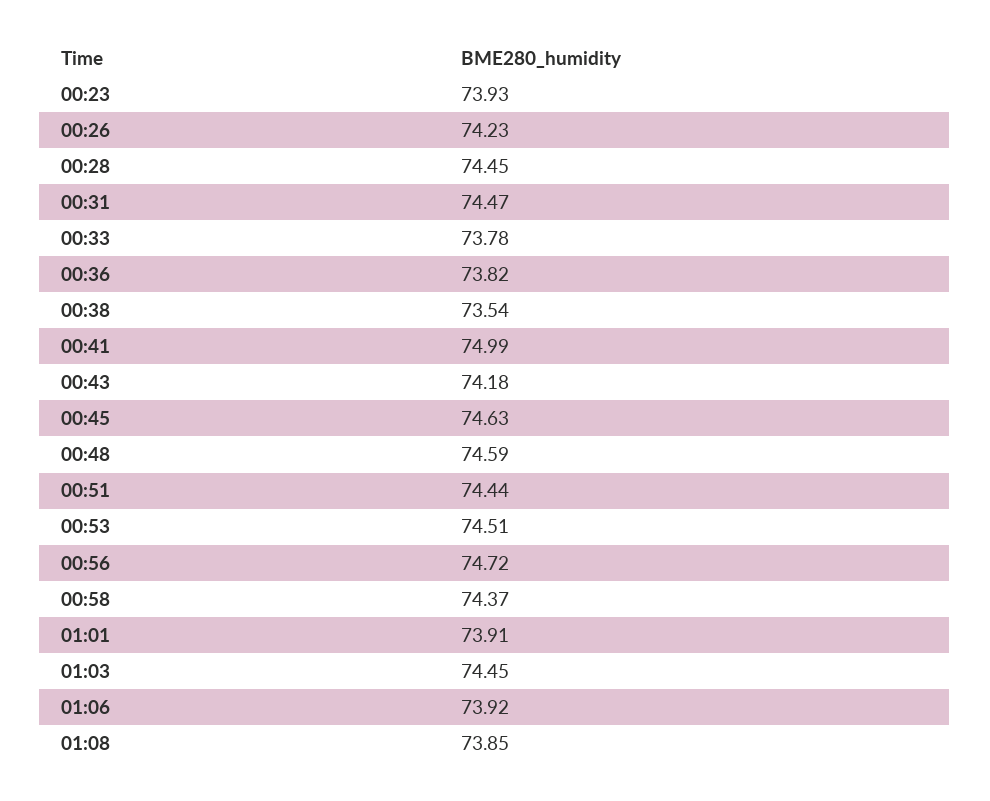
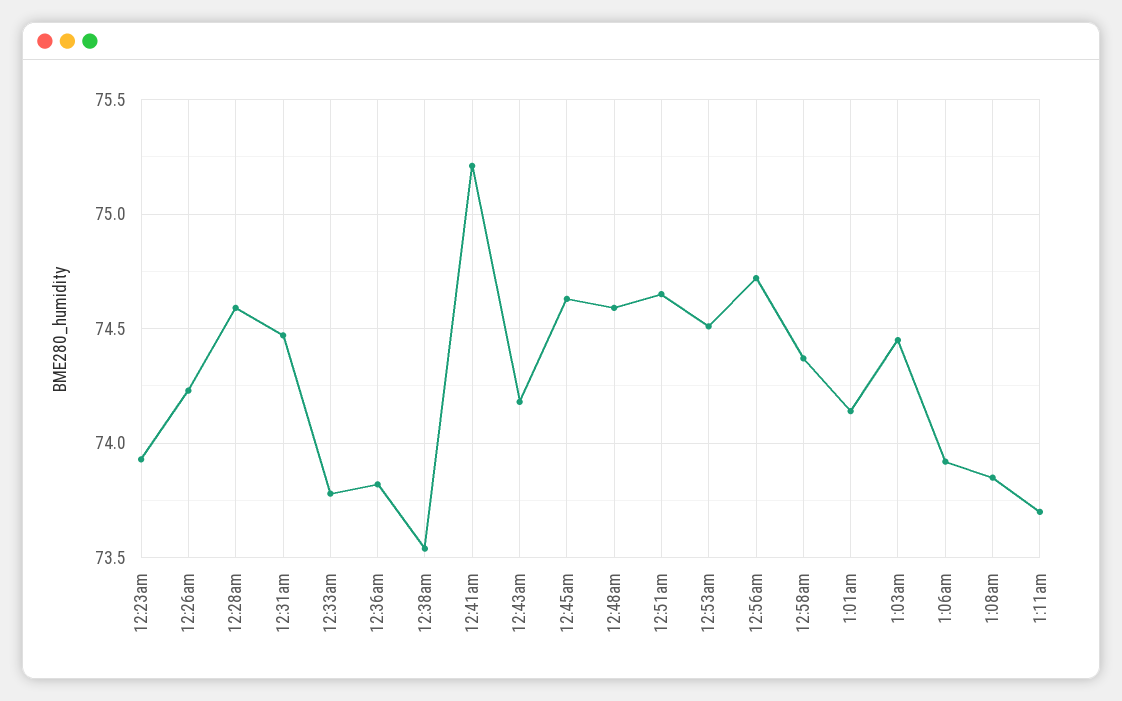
  {
    "00:23": 73.93,
    "00:26": 74.23,
-   "00:28": 74.45,
+   "00:28": 74.6,
    "00:31": 74.47,
    "00:33": 73.78,
    "00:36": 73.82,
    "00:38": 73.54,
-   "00:41": 74.99,
+   "00:41": 75.2,
    "00:43": 74.18,
    "00:45": 74.63,
    "00:48": 74.59,
-   "00:51": 74.44,
+   "00:51": 74.65,
    "00:53": 74.51,
    "00:56": 74.72,
    "00:58": 74.37,
-   "01:01": 73.91,
+   "01:01": 74.15,
    "01:03": 74.45,
    "01:06": 73.92,
-   "01:08": 73.85
+   "01:08": 73.85,
+   "1:11am": 73.7
  }

